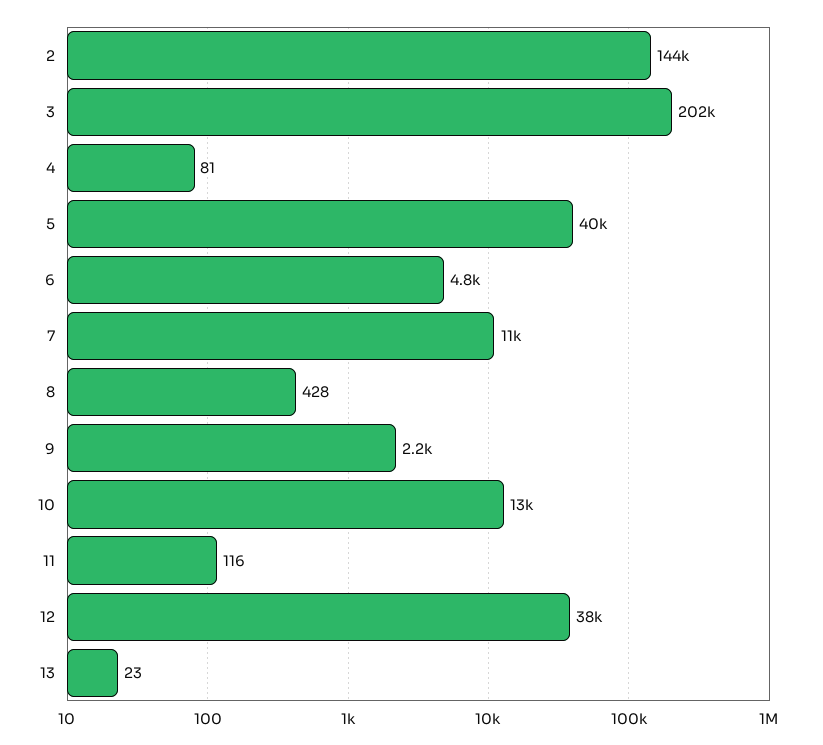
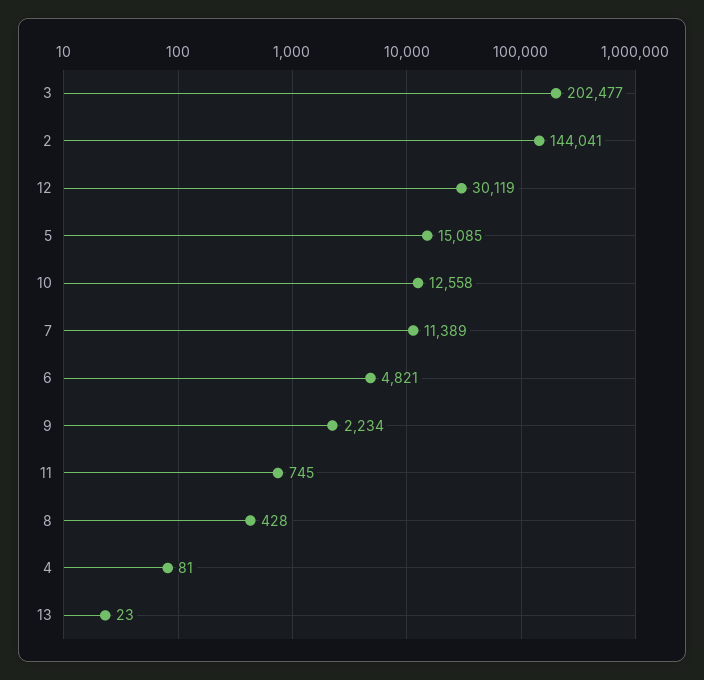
  {
    "2": 144041,
    "3": 202477,
    "4": 81,
-   "5": 40000,
+   "5": 15085,
    "6": 4821,
    "7": 11389,
    "8": 428,
    "9": 2234,
    "10": 12558,
-   "11": 116,
+   "11": 745,
-   "12": 38000,
+   "12": 30119,
    "13": 23
  }

